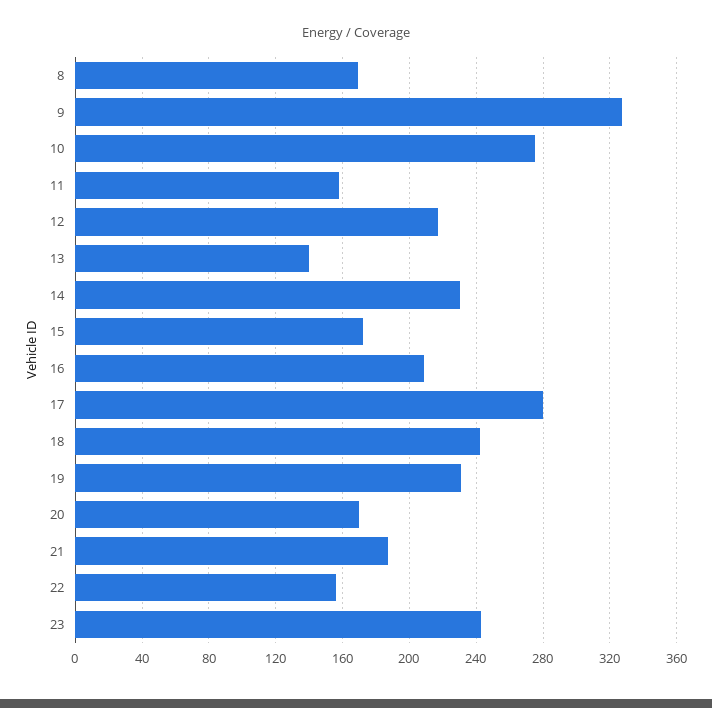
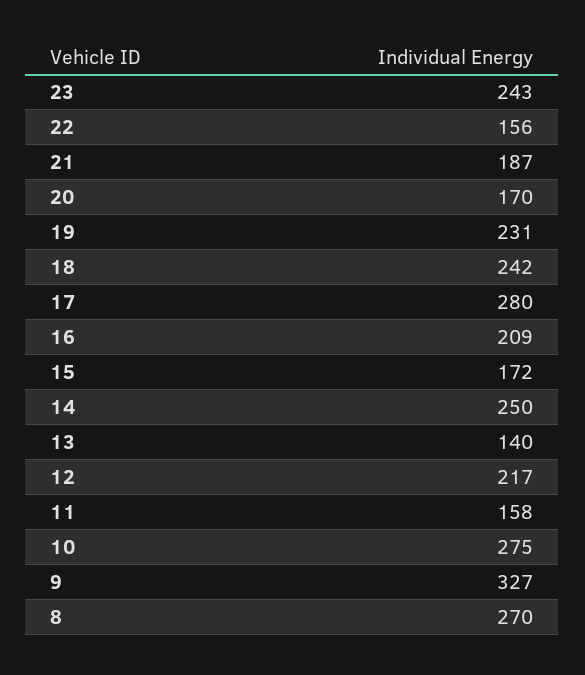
  {
-   "8": 170,
+   "8": 270,
    "9": 327,
    "10": 275,
    "11": 158,
    "12": 217,
    "13": 140,
-   "14": 230,
+   "14": 250,
    "15": 172,
    "16": 209,
    "17": 280,
    "18": 242,
    "19": 231,
    "20": 170,
    "21": 187,
    "22": 156,
    "23": 243
  }

